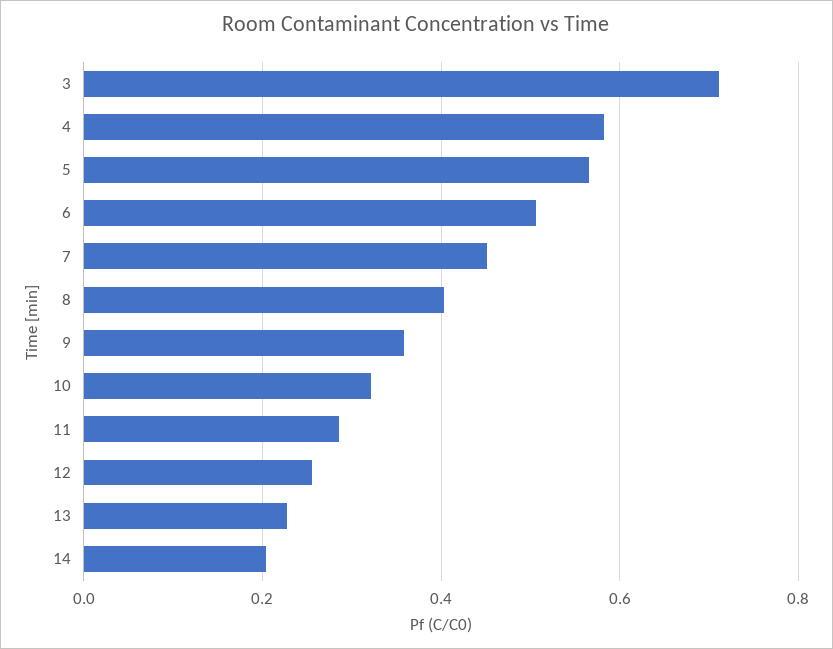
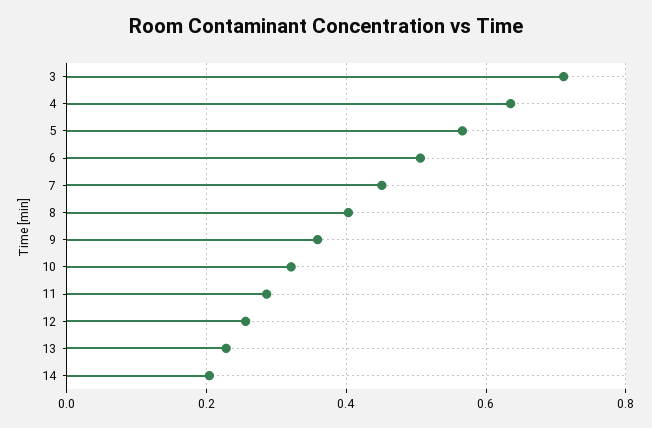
  {
    "3": 0.72,
-   "4": 0.58,
+   "4": 0.64,
    "5": 0.56,
    "6": 0.5,
    "7": 0.46,
    "8": 0.4,
    "9": 0.36,
    "10": 0.32,
    "11": 0.28,
    "12": 0.26,
    "13": 0.22,
    "14": 0.2
  }

